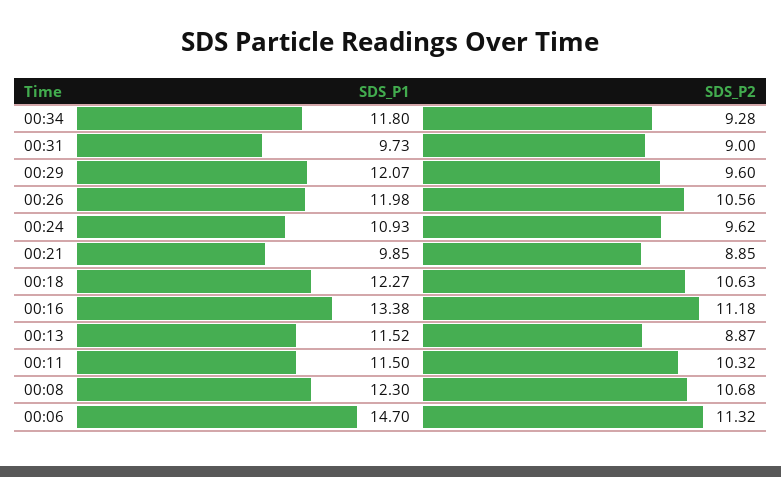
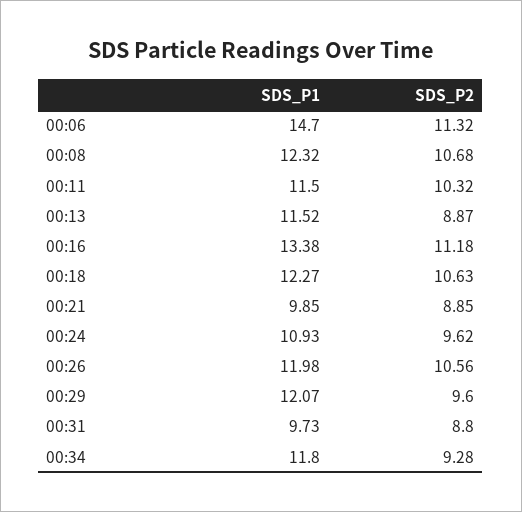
  {
    "SDS_P1": {
      "00:34": 11.8,
      "00:31": 9.73,
      "00:29": 12.07,
      "00:26": 11.98,
      "00:24": 10.93,
      "00:21": 9.85,
      "00:18": 12.27,
      "00:16": 13.38,
      "00:13": 11.52,
      "00:11": 11.5,
-     "00:08": 12.3,
+     "00:08": 12.32,
      "00:06": 14.7
    },
    "SDS_P2": {
      "00:34": 9.28,
-     "00:31": 9,
+     "00:31": 8.8,
      "00:29": 9.6,
      "00:26": 10.56,
      "00:24": 9.62,
      "00:21": 8.85,
      "00:18": 10.63,
      "00:16": 11.18,
      "00:13": 8.87,
      "00:11": 10.32,
      "00:08": 10.68,
      "00:06": 11.32
    }
  }

